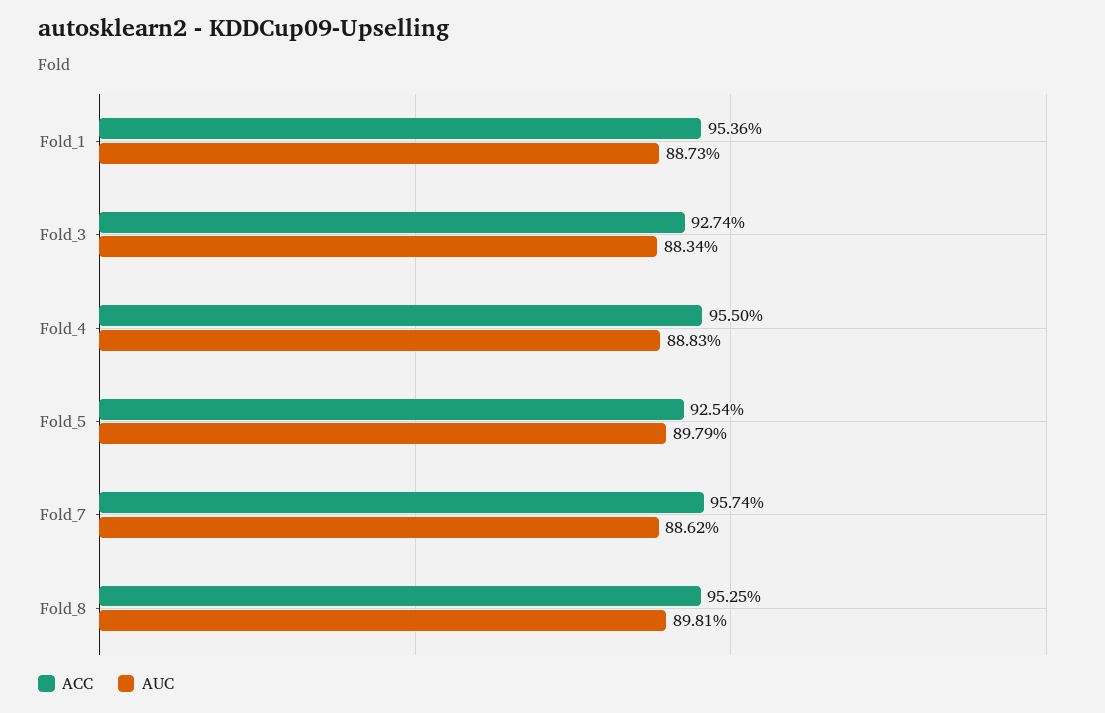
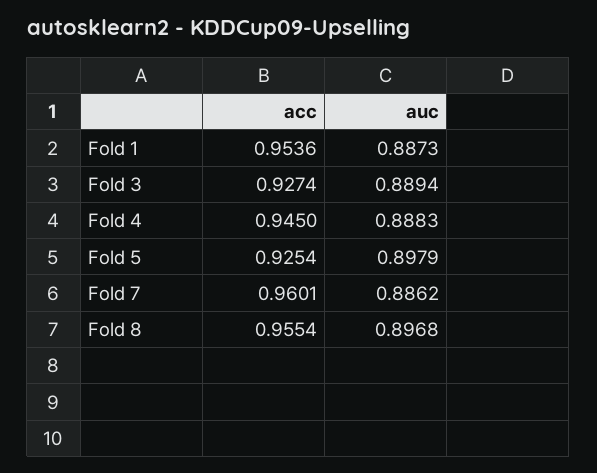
  {
    "ACC": {
      "Fold_1": 0.9536,
      "Fold_3": 0.9274,
-     "Fold_4": 0.955,
+     "Fold_4": 0.945,
      "Fold_5": 0.9254,
-     "Fold_7": 0.9574,
+     "Fold_7": 0.9601,
-     "Fold_8": 0.9525
+     "Fold_8": 0.9554
    },
    "AUC": {
      "Fold_1": 0.8873,
-     "Fold_3": 0.8834,
+     "Fold_3": 0.8894,
      "Fold_4": 0.8883,
      "Fold_5": 0.8979,
      "Fold_7": 0.8862,
-     "Fold_8": 0.8981
+     "Fold_8": 0.8968
    }
  }

